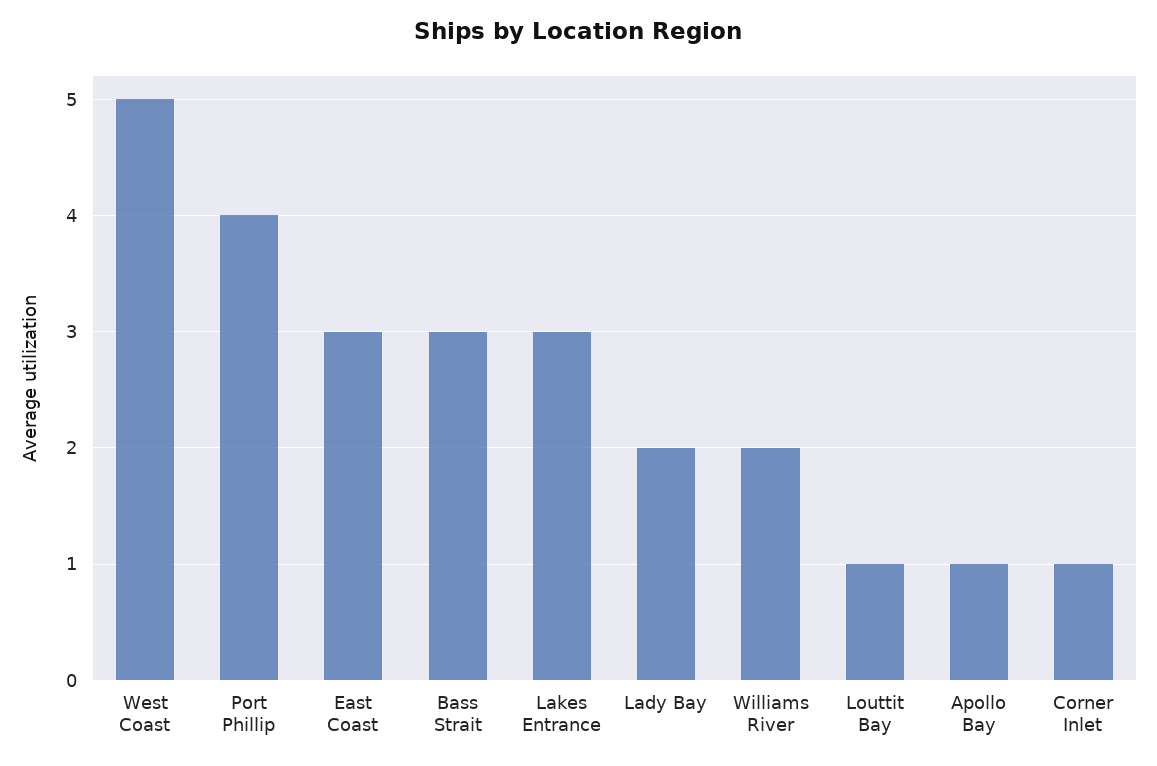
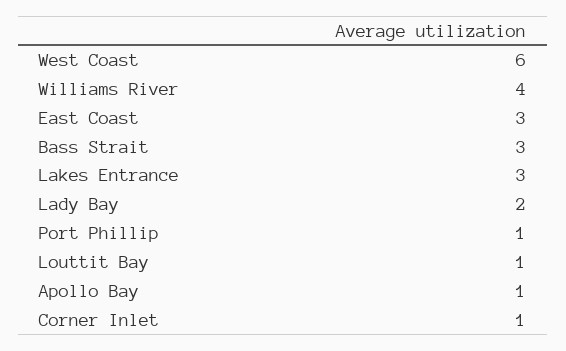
  {
-   "West Coast": 5,
+   "West Coast": 6,
-   "Port Phillip": 4,
+   "Port Phillip": 1,
    "East Coast": 3,
    "Bass Strait": 3,
    "Lakes Entrance": 3,
    "Lady Bay": 2,
-   "Williams River": 2,
+   "Williams River": 4,
    "Louttit Bay": 1,
    "Apollo Bay": 1,
    "Corner Inlet": 1
  }

